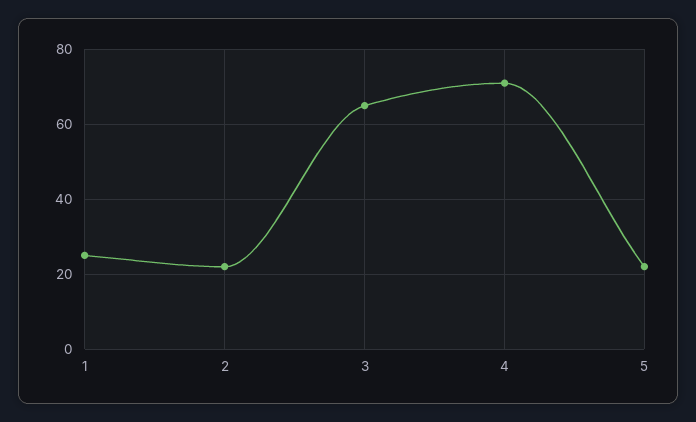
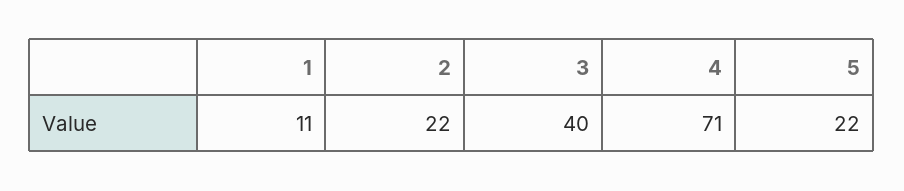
  {
-   "1": 25,
+   "1": 11,
    "2": 22,
-   "3": 65,
+   "3": 40,
    "4": 71,
    "5": 22
  }

